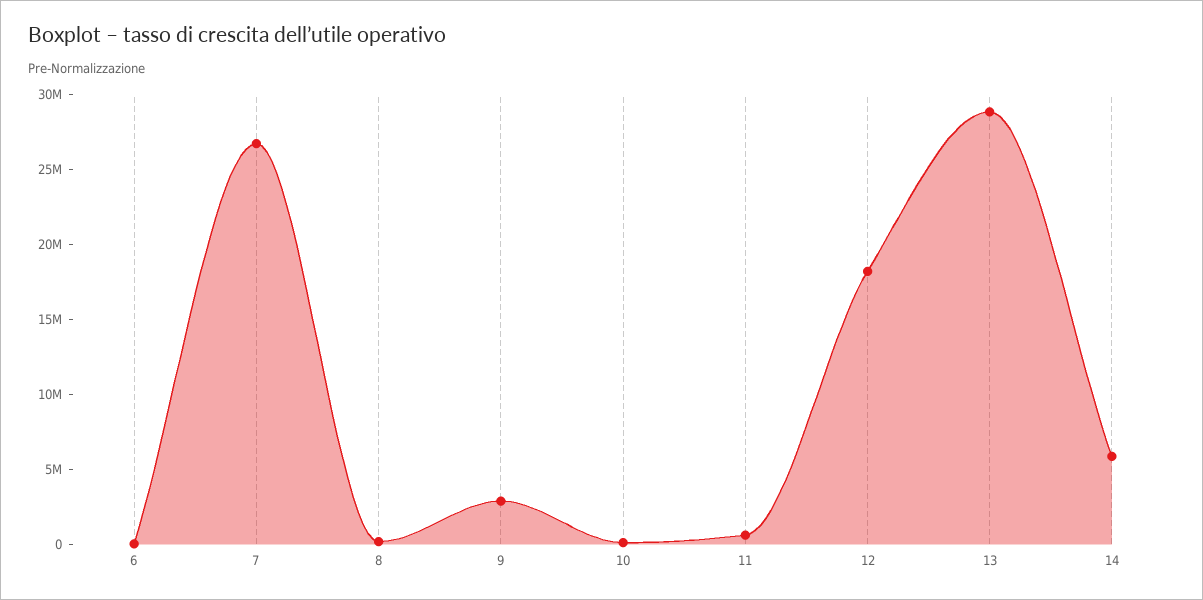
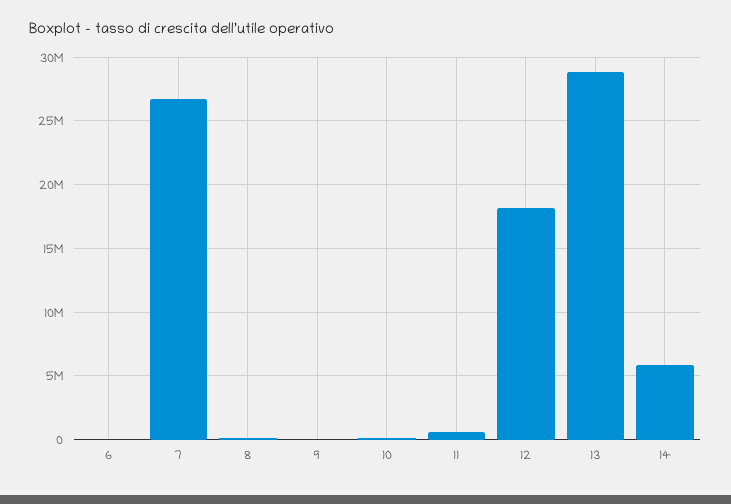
  {
    "6": 0,
    "7": 26500000,
    "8": 0,
-   "9": 3000000,
+   "9": 0,
    "10": 0,
    "11": 500000,
    "12": 18000000,
    "13": 29000000,
    "14": 6000000
  }

